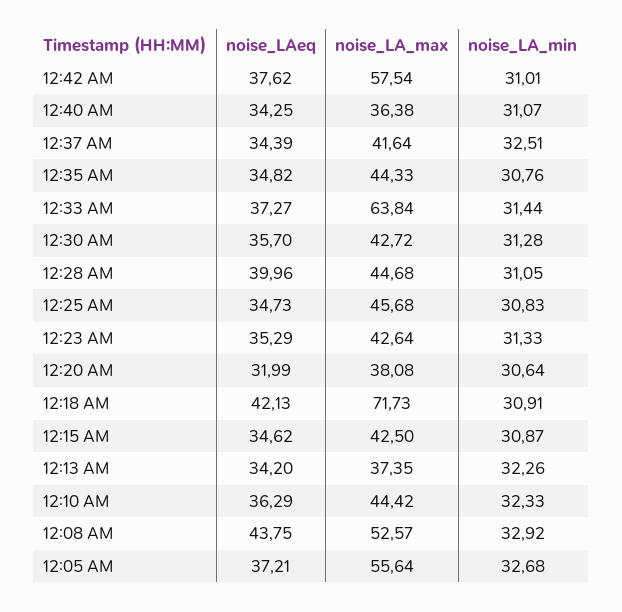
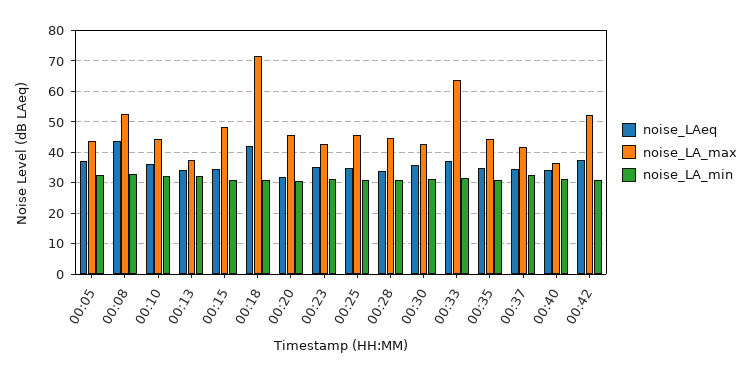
  {
    "noise_LAeq": {
      "12:42 AM": 37.62,
      "12:40 AM": 34.25,
      "12:37 AM": 34.39,
      "12:35 AM": 34.82,
      "12:33 AM": 37.27,
      "12:30 AM": 35.7,
-     "12:28 AM": 39.96,
+     "12:28 AM": 34,
      "12:25 AM": 34.73,
      "12:23 AM": 35.29,
      "12:20 AM": 31.99,
      "12:18 AM": 42.13,
      "12:15 AM": 34.62,
      "12:13 AM": 34.2,
      "12:10 AM": 36.29,
      "12:08 AM": 43.75,
      "12:05 AM": 37.21
    },
    "noise_LA_max": {
-     "12:42 AM": 57.54,
+     "12:42 AM": 52,
      "12:40 AM": 36.38,
      "12:37 AM": 41.64,
      "12:35 AM": 44.33,
      "12:33 AM": 63.84,
      "12:30 AM": 42.72,
      "12:28 AM": 44.68,
      "12:25 AM": 45.68,
      "12:23 AM": 42.64,
-     "12:20 AM": 38.08,
+     "12:20 AM": 46,
      "12:18 AM": 71.73,
-     "12:15 AM": 42.5,
+     "12:15 AM": 48,
      "12:13 AM": 37.35,
      "12:10 AM": 44.42,
      "12:08 AM": 52.57,
-     "12:05 AM": 55.64
+     "12:05 AM": 44
    },
    "noise_LA_min": {
      "12:42 AM": 31.01,
      "12:40 AM": 31.07,
      "12:37 AM": 32.51,
      "12:35 AM": 30.76,
      "12:33 AM": 31.44,
      "12:30 AM": 31.28,
      "12:28 AM": 31.05,
      "12:25 AM": 30.83,
      "12:23 AM": 31.33,
      "12:20 AM": 30.64,
      "12:18 AM": 30.91,
      "12:15 AM": 30.87,
      "12:13 AM": 32.26,
      "12:10 AM": 32.33,
      "12:08 AM": 32.92,
      "12:05 AM": 32.68
    }
  }

